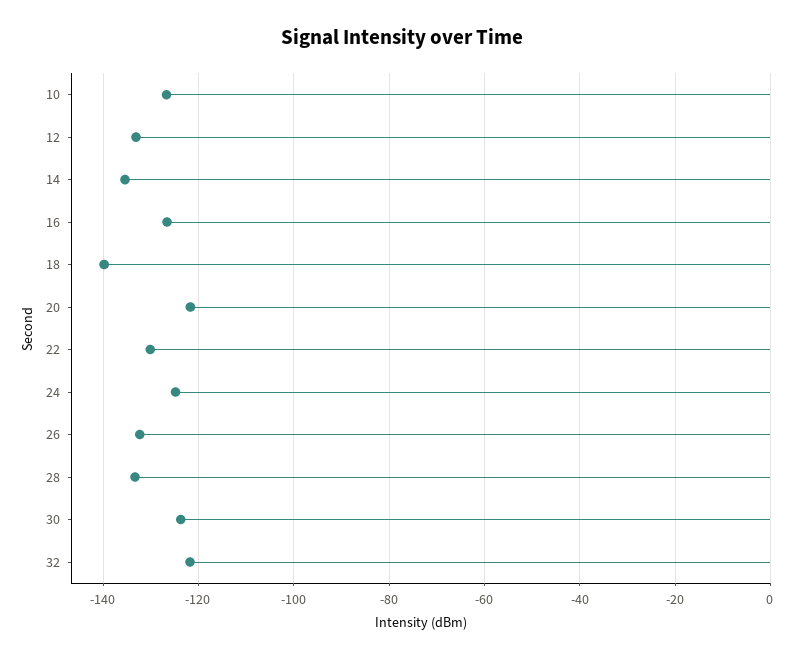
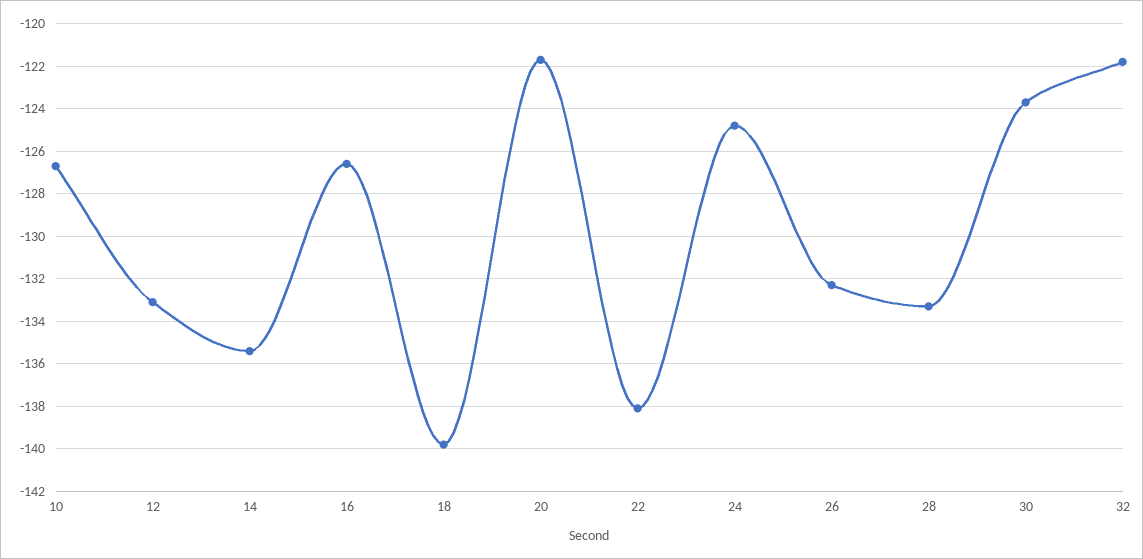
  {
    "10": -126.5,
    "12": -133,
    "14": -135.5,
    "16": -126.5,
    "18": -140,
    "20": -121.5,
-   "22": -130,
+   "22": -138,
    "24": -125,
    "26": -132.5,
    "28": -133.5,
    "30": -123.5,
    "32": -122
  }

